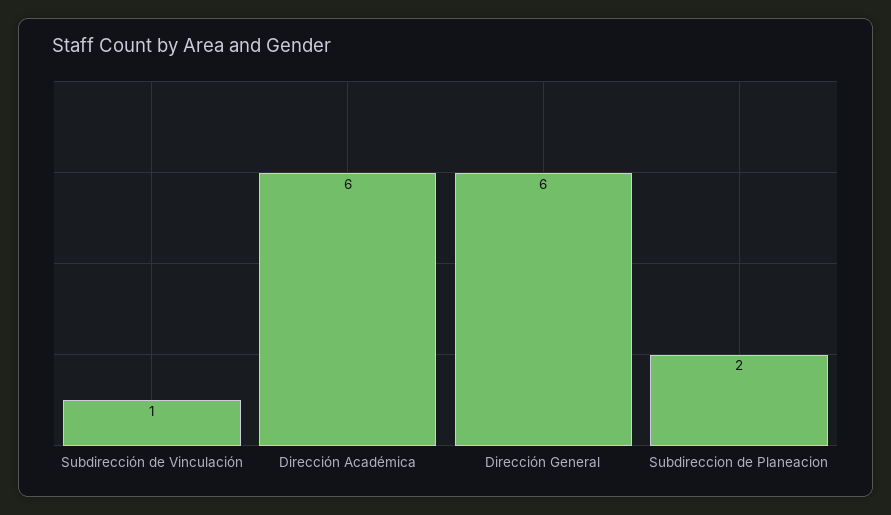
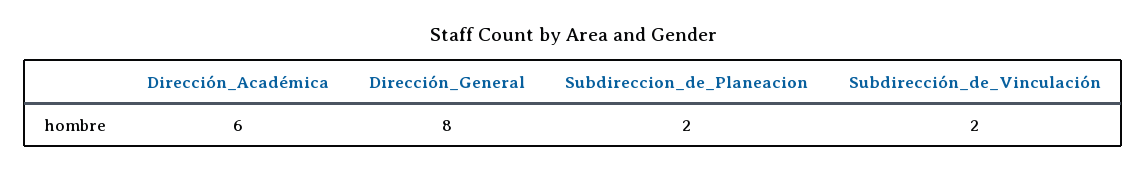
  {
-   "Subdirección de Vinculación": 1,
+   "Subdirección de Vinculación": 2,
    "Dirección Académica": 6,
-   "Dirección General": 6,
+   "Dirección General": 8,
    "Subdireccion de Planeacion": 2
  }

